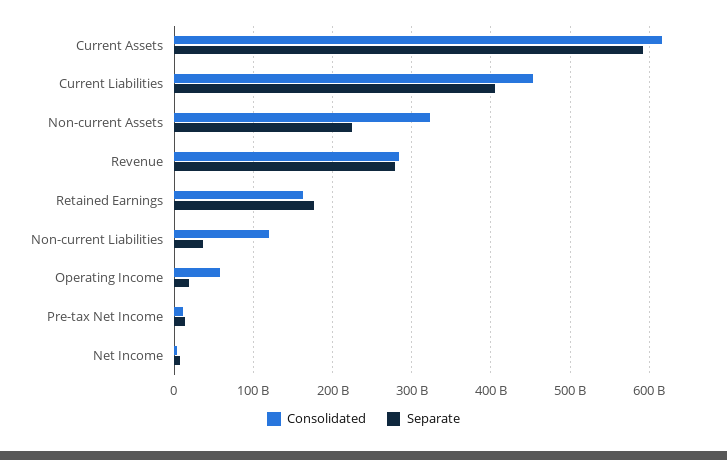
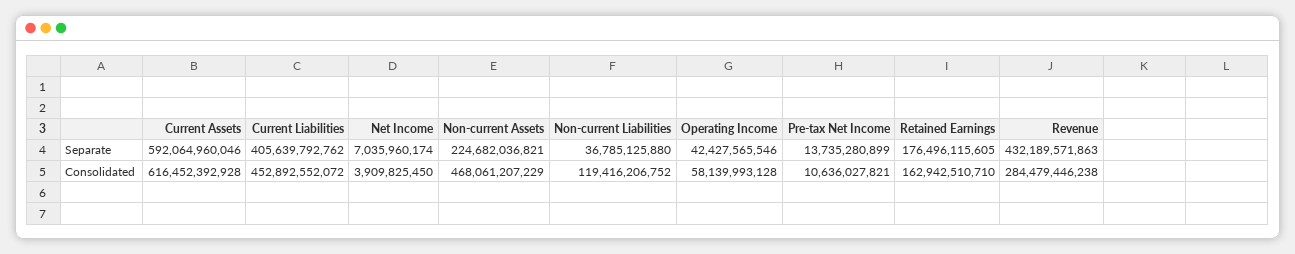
  {
    "Consolidated": {
      "Current Assets": 616452392928,
      "Current Liabilities": 452892552072,
-     "Non-current Assets": 320000000000,
+     "Non-current Assets": 468061207229,
      "Revenue": 284479446238,
      "Retained Earnings": 162942510710,
      "Non-current Liabilities": 119416206752,
      "Operating Income": 58139993128,
      "Pre-tax Net Income": 10636027821,
      "Net Income": 3909825450
    },
    "Separate": {
      "Current Assets": 592064960046,
      "Current Liabilities": 405639792762,
      "Non-current Assets": 224682036821,
-     "Revenue": 280000000000,
+     "Revenue": 432189571863,
      "Retained Earnings": 176496115605,
      "Non-current Liabilities": 36785125880,
-     "Operating Income": 20000000000,
+     "Operating Income": 42427565546,
      "Pre-tax Net Income": 13735280899,
      "Net Income": 7035960174
    }
  }

